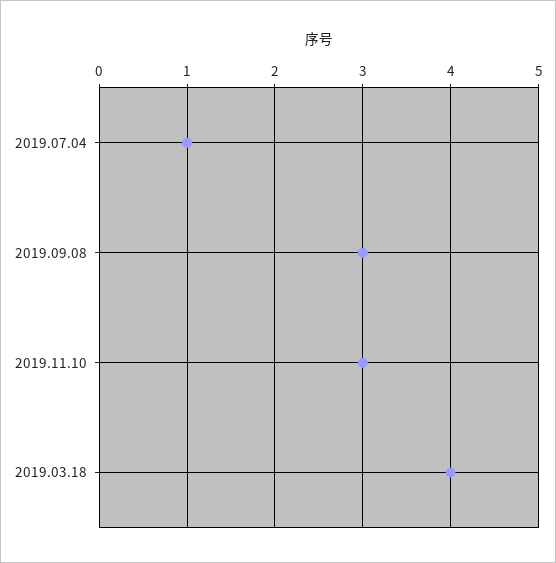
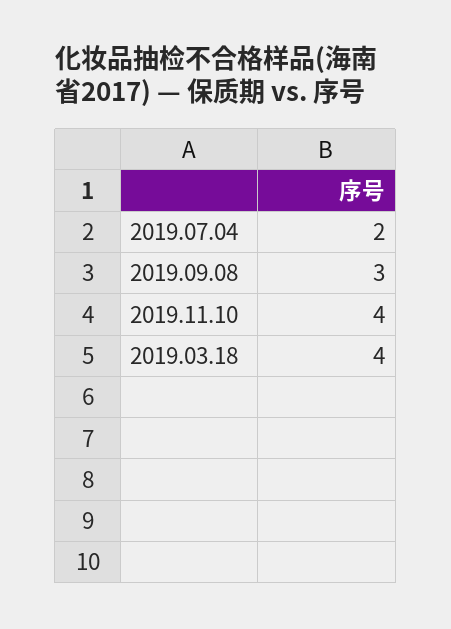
  {
-   "2019.07.04": 1,
+   "2019.07.04": 2,
    "2019.09.08": 3,
-   "2019.11.10": 3,
+   "2019.11.10": 4,
    "2019.03.18": 4
  }

